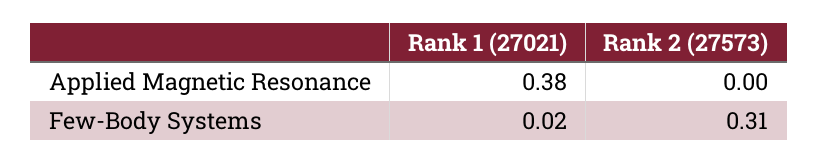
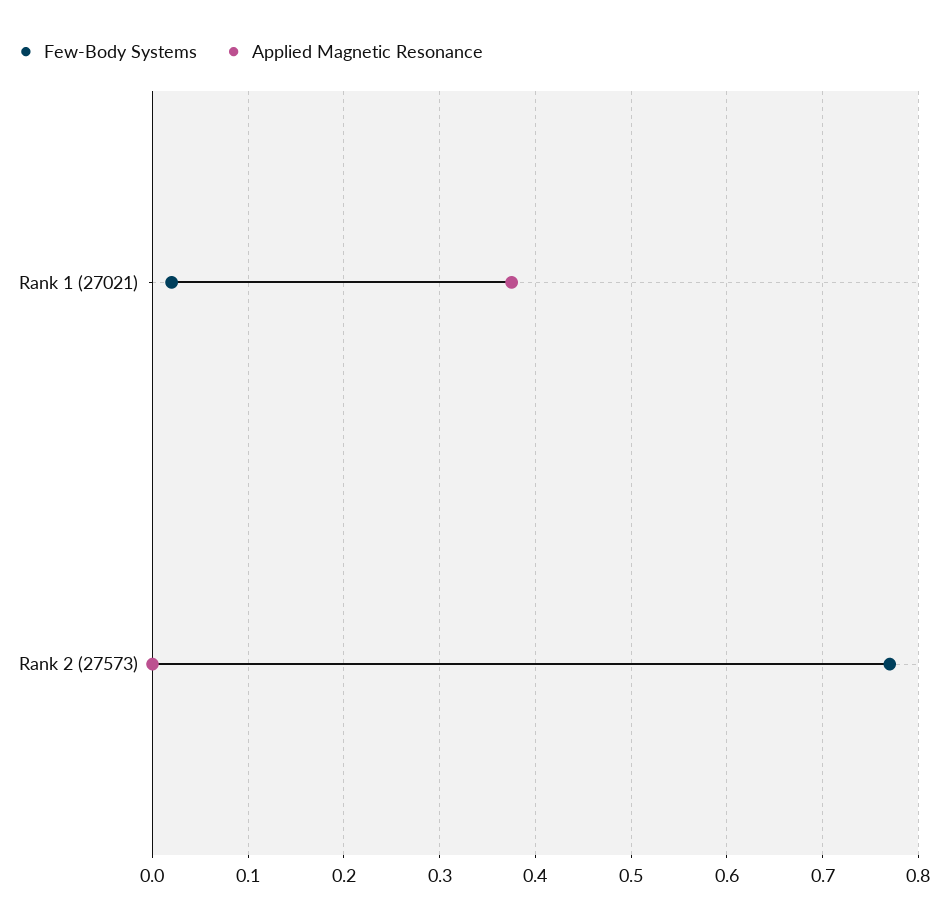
  {
    "Applied Magnetic Resonance": {
      "Rank 1 (27021)": 0.38,
      "Rank 2 (27573)": 0
    },
    "Few-Body Systems": {
      "Rank 1 (27021)": 0.02,
-     "Rank 2 (27573)": 0.31
+     "Rank 2 (27573)": 0.77
    }
  }

